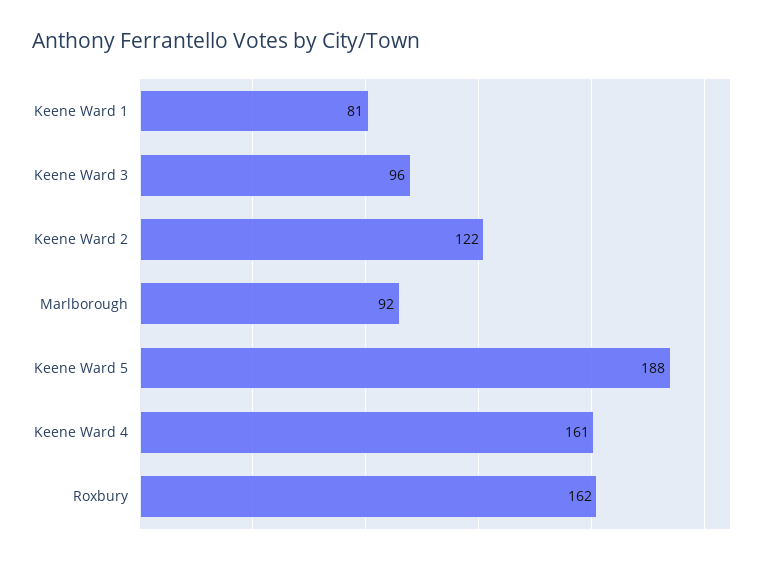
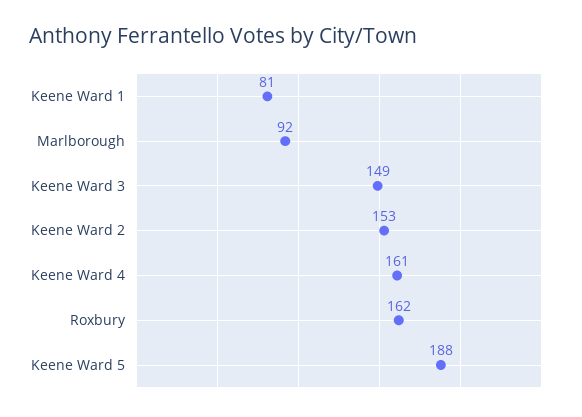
  {
    "Keene Ward 1": 81,
-   "Keene Ward 3": 96,
+   "Keene Ward 3": 149,
-   "Keene Ward 2": 122,
+   "Keene Ward 2": 153,
    "Marlborough": 92,
    "Keene Ward 5": 188,
    "Keene Ward 4": 161,
    "Roxbury": 162
  }

